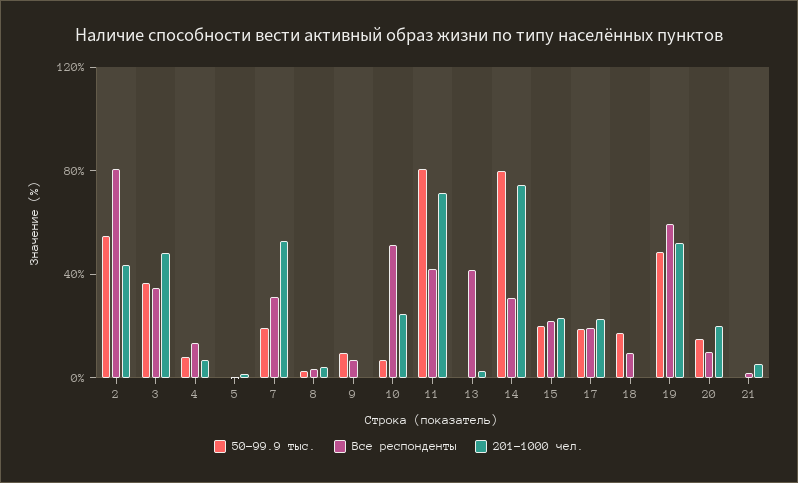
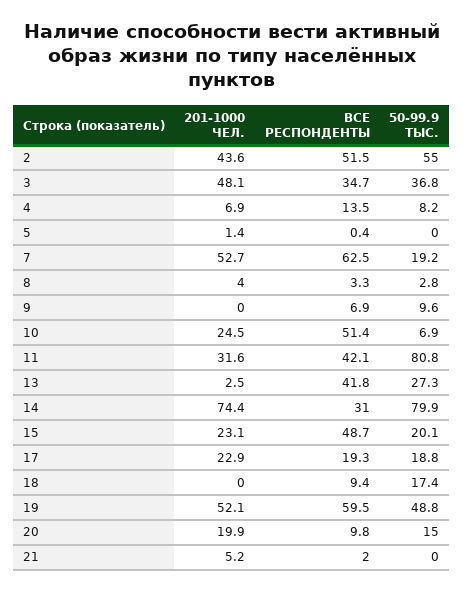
  {
    "50-99.9 тыс.": {
      "2": 55,
      "3": 36.8,
      "4": 8.2,
      "5": 0,
      "7": 19.2,
      "8": 2.8,
      "9": 9.6,
      "10": 6.9,
      "11": 80.8,
-     "13": 0,
+     "13": 27.3,
      "14": 79.9,
      "15": 20.1,
      "17": 18.8,
      "18": 17.4,
      "19": 48.8,
      "20": 15,
      "21": 0
    },
    "Все респонденты": {
-     "2": 80,
+     "2": 51.5,
      "3": 34.7,
      "4": 13.5,
      "5": 0.4,
-     "7": 30,
+     "7": 62.5,
      "8": 3.3,
      "9": 6.9,
      "10": 51.4,
      "11": 42.1,
      "13": 41.8,
      "14": 31,
-     "15": 20,
+     "15": 48.7,
      "17": 19.3,
      "18": 9.4,
      "19": 59.5,
      "20": 9.8,
      "21": 2
    },
    "201-1000 чел.": {
      "2": 43.6,
      "3": 48.1,
      "4": 6.9,
      "5": 1.4,
      "7": 52.7,
      "8": 4,
      "9": 0,
      "10": 24.5,
-     "11": 70,
+     "11": 31.6,
      "13": 2.5,
      "14": 74.4,
      "15": 23.1,
      "17": 22.9,
      "18": 0,
      "19": 52.1,
      "20": 19.9,
      "21": 5.2
    }
  }

